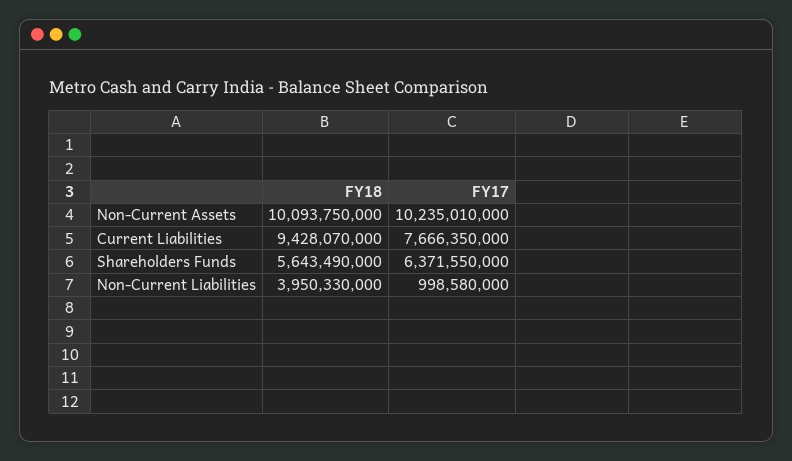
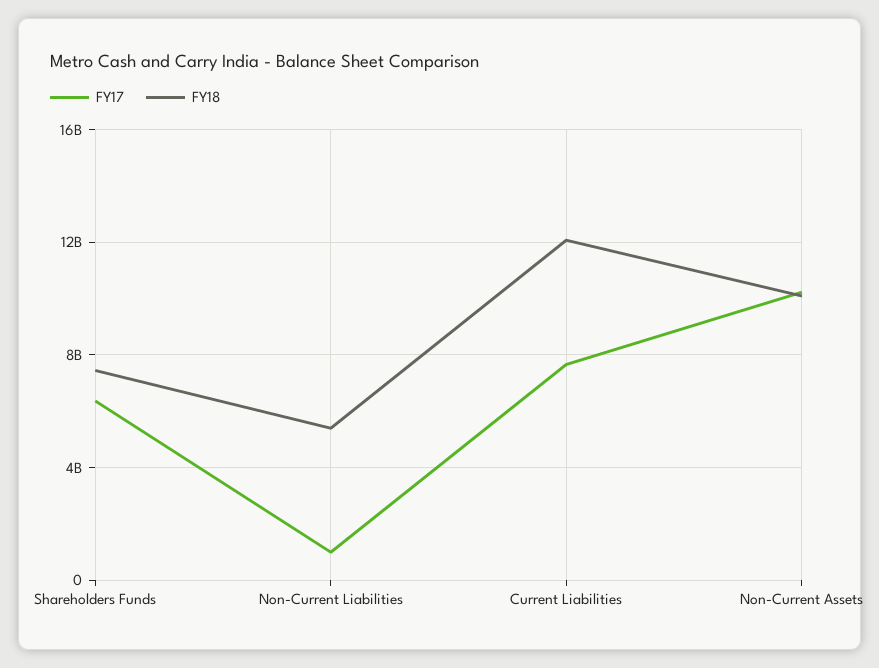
  {
    "FY18": {
      "Non-Current Assets": 10093750000,
-     "Current Liabilities": 9428070000,
+     "Current Liabilities": 12000000000,
-     "Shareholders Funds": 5643490000,
+     "Shareholders Funds": 7500000000,
-     "Non-Current Liabilities": 3950330000
+     "Non-Current Liabilities": 5500000000
    },
    "FY17": {
      "Non-Current Assets": 10235010000,
      "Current Liabilities": 7666350000,
      "Shareholders Funds": 6371550000,
      "Non-Current Liabilities": 998580000
    }
  }

